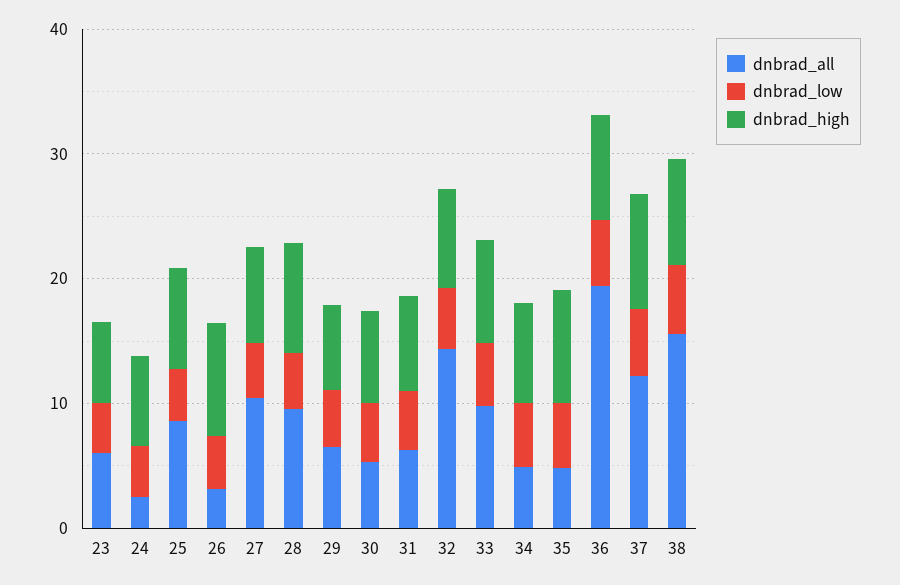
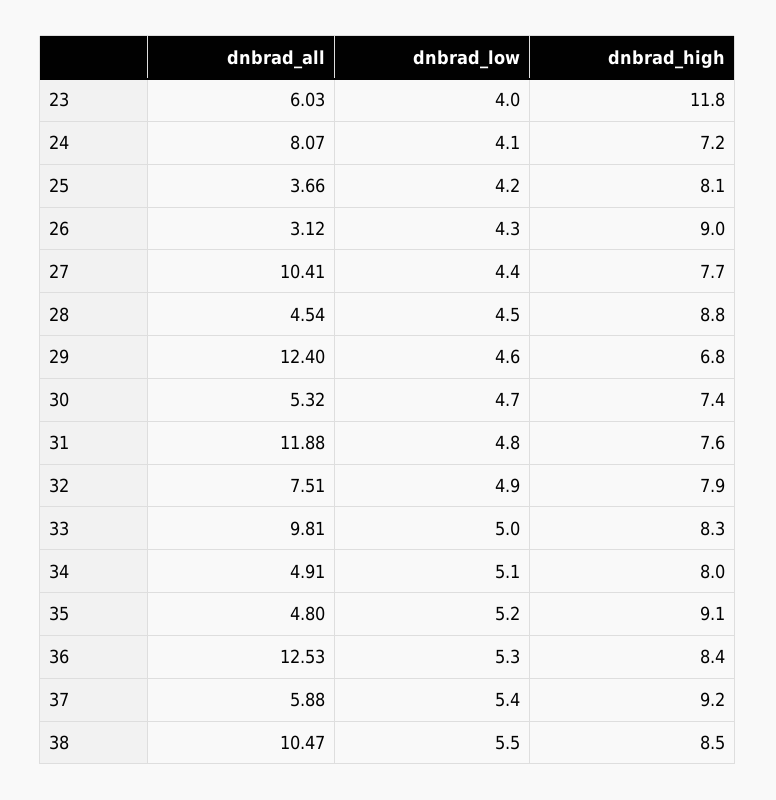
  {
    "dnbrad_all": {
      "23": 6.03,
-     "24": 2,
+     "24": 8.07,
-     "25": 8,
+     "25": 3.66,
      "26": 3.12,
      "27": 10.41,
-     "28": 10,
+     "28": 4.54,
-     "29": 6,
+     "29": 12.4,
      "30": 5.32,
-     "31": 6,
+     "31": 11.88,
-     "32": 14,
+     "32": 7.51,
      "33": 9.81,
      "34": 4.91,
      "35": 4.8,
-     "36": 20,
+     "36": 12.53,
-     "37": 12,
+     "37": 5.88,
-     "38": 16
+     "38": 10.47
    },
    "dnbrad_low": {
      "23": 4,
      "24": 4.1,
      "25": 4.2,
      "26": 4.3,
      "27": 4.4,
      "28": 4.5,
      "29": 4.6,
      "30": 4.7,
      "31": 4.8,
      "32": 4.9,
      "33": 5,
      "34": 5.1,
      "35": 5.2,
      "36": 5.3,
      "37": 5.4,
      "38": 5.5
    },
    "dnbrad_high": {
-     "23": 6,
+     "23": 11.8,
      "24": 7.2,
      "25": 8.1,
      "26": 9,
      "27": 7.7,
      "28": 8.8,
      "29": 6.8,
      "30": 7.4,
      "31": 7.6,
      "32": 7.9,
      "33": 8.3,
      "34": 8,
      "35": 9.1,
      "36": 8.4,
      "37": 9.2,
      "38": 8.5
    }
  }

